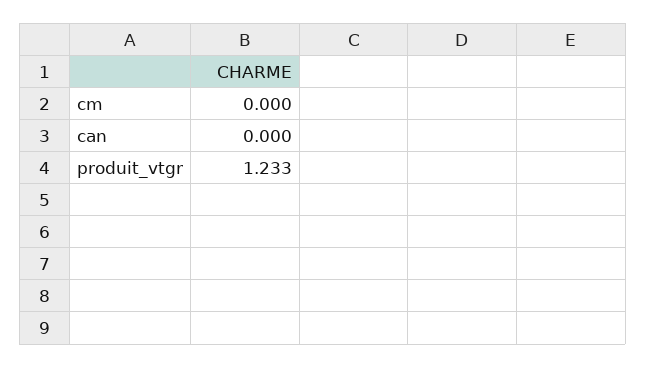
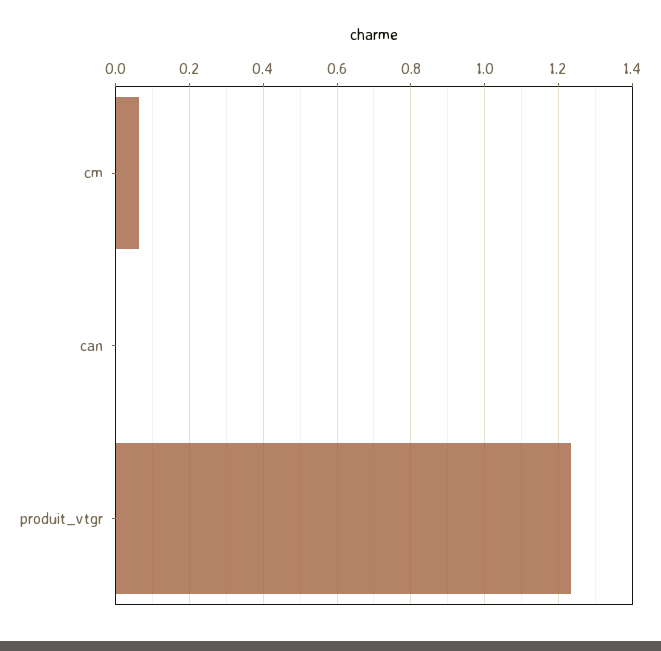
  {
-   "cm": 0,
+   "cm": 0.06,
    "can": 0,
    "produit_vtgr": 1.233
  }

